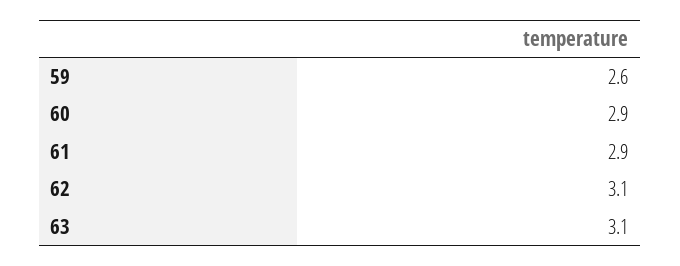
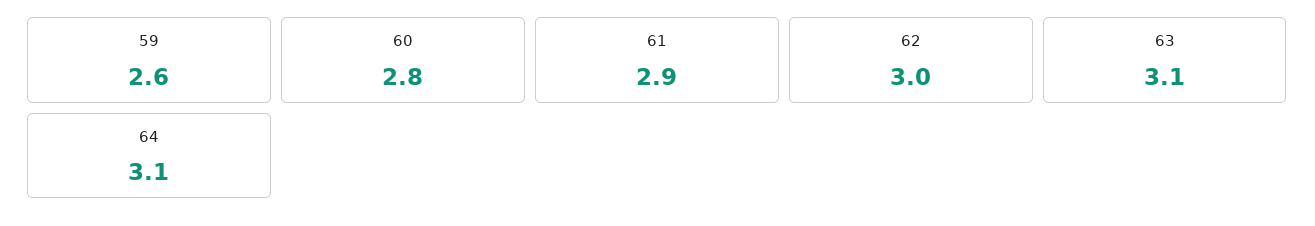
  {
    "59": 2.6,
-   "60": 2.9,
+   "60": 2.8,
    "61": 2.9,
-   "62": 3.1,
+   "62": 3,
-   "63": 3.1
+   "63": 3.1,
+   "64": 3.1
  }

